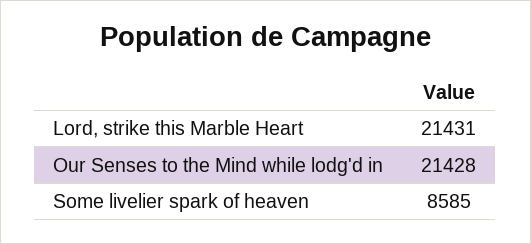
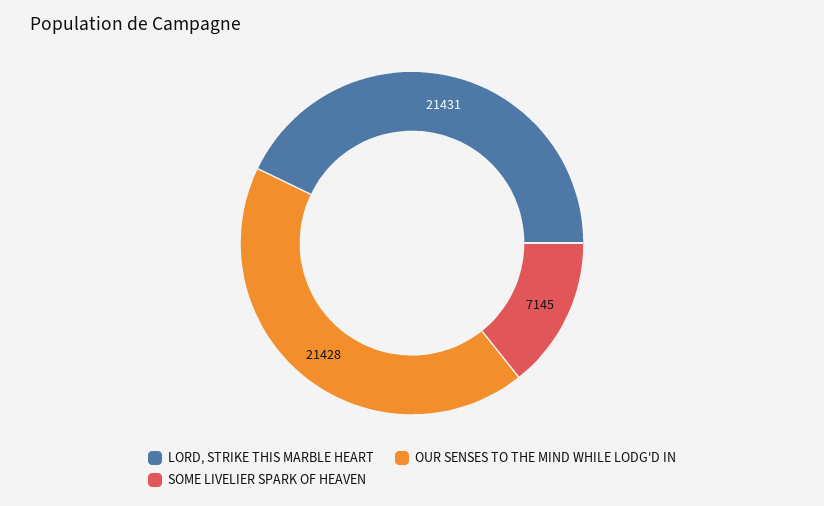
  {
    "Lord, strike this Marble Heart": 21431,
    "Our Senses to the Mind while lodg'd in": 21428,
-   "Some livelier spark of heaven": 8585
+   "Some livelier spark of heaven": 7145
  }

